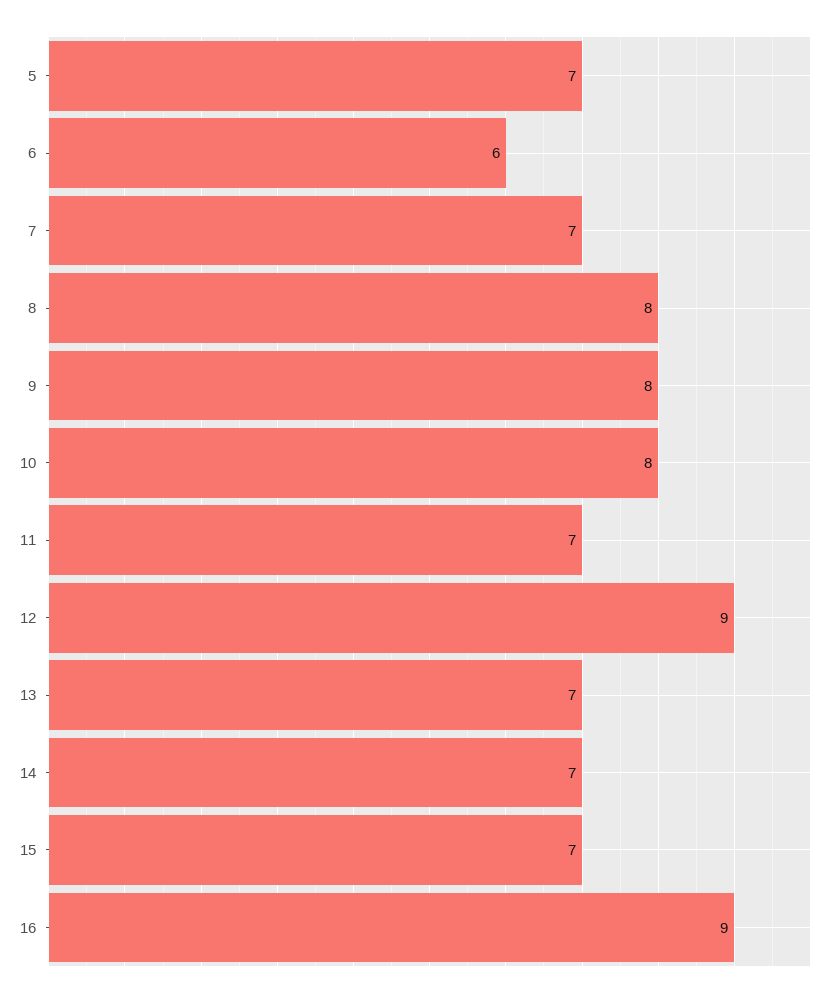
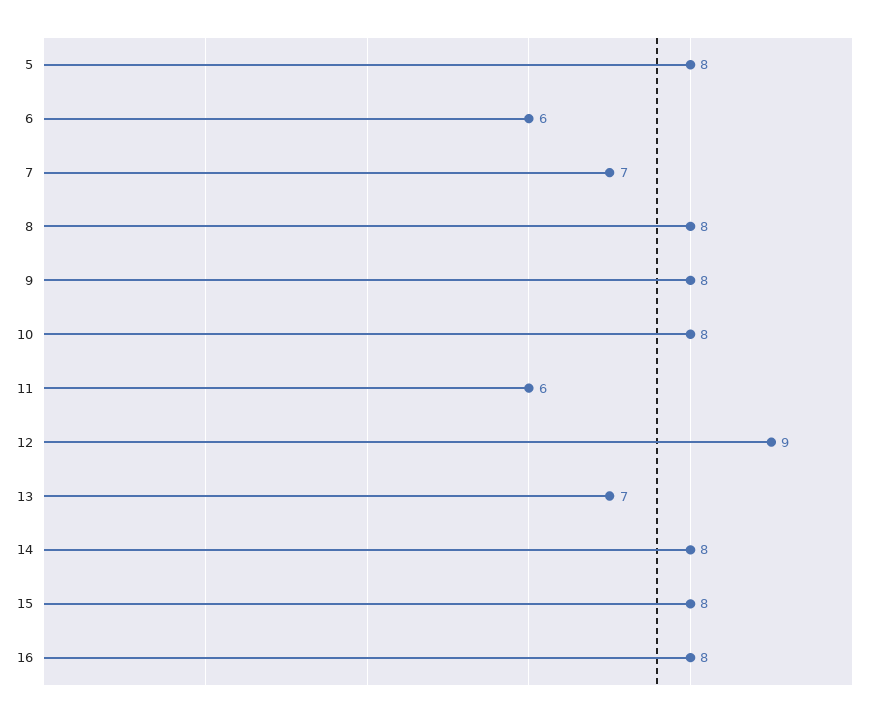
  {
-   "5": 7,
+   "5": 8,
    "6": 6,
    "7": 7,
    "8": 8,
    "9": 8,
    "10": 8,
-   "11": 7,
+   "11": 6,
    "12": 9,
    "13": 7,
-   "14": 7,
+   "14": 8,
-   "15": 7,
+   "15": 8,
-   "16": 9
+   "16": 8
  }

